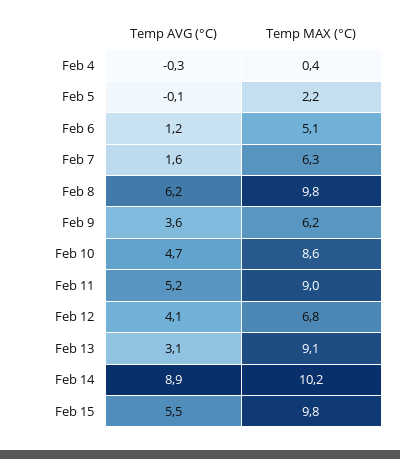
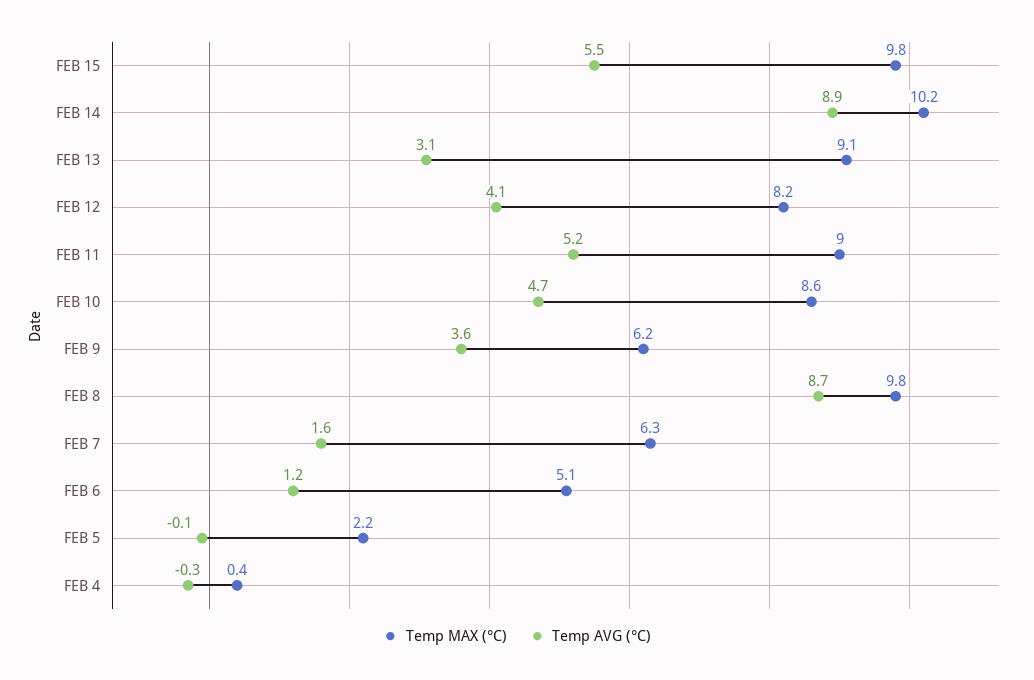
  {
    "Temp AVG (°C)": {
      "Feb 4": -0.3,
      "Feb 5": -0.1,
      "Feb 6": 1.2,
      "Feb 7": 1.6,
-     "Feb 8": 6.2,
+     "Feb 8": 8.7,
      "Feb 9": 3.6,
      "Feb 10": 4.7,
      "Feb 11": 5.2,
      "Feb 12": 4.1,
      "Feb 13": 3.1,
      "Feb 14": 8.9,
      "Feb 15": 5.5
    },
    "Temp MAX (°C)": {
      "Feb 4": 0.4,
      "Feb 5": 2.2,
      "Feb 6": 5.1,
      "Feb 7": 6.3,
      "Feb 8": 9.8,
      "Feb 9": 6.2,
      "Feb 10": 8.6,
      "Feb 11": 9,
-     "Feb 12": 6.8,
+     "Feb 12": 8.2,
      "Feb 13": 9.1,
      "Feb 14": 10.2,
      "Feb 15": 9.8
    }
  }

